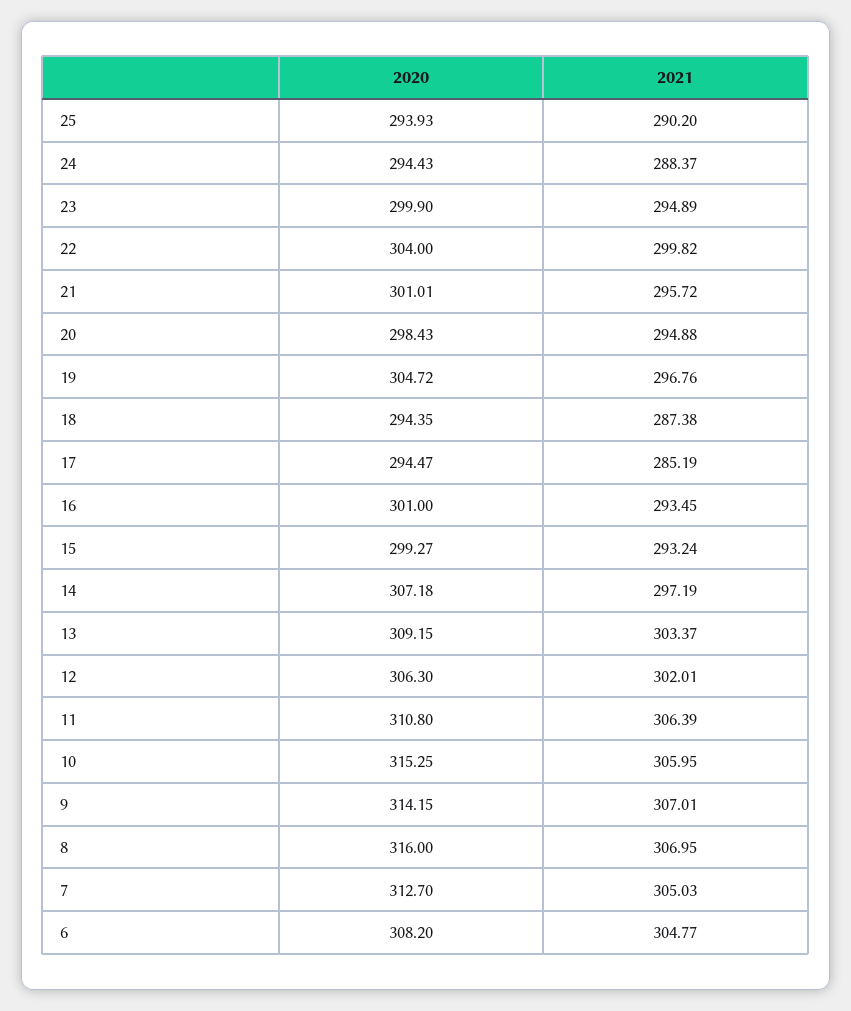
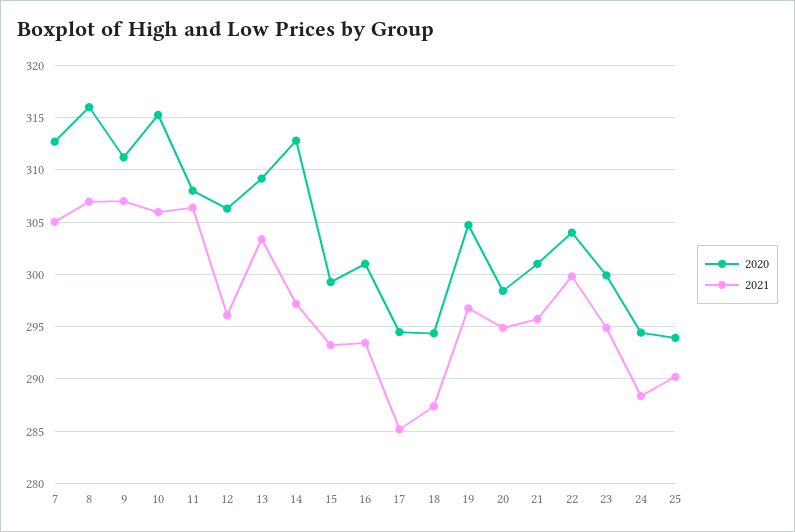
  {
    "2020": {
      "25": 293.93,
      "24": 294.43,
      "23": 299.9,
      "22": 304,
      "21": 301.01,
      "20": 298.43,
      "19": 304.72,
      "18": 294.35,
      "17": 294.47,
      "16": 301,
      "15": 299.27,
-     "14": 307.18,
+     "14": 313,
      "13": 309.15,
      "12": 306.3,
-     "11": 310.8,
+     "11": 308,
      "10": 315.25,
-     "9": 314.15,
+     "9": 311,
      "8": 316,
-     "7": 312.7,
+     "7": 312.7
-     "6": 308.2
    },
    "2021": {
      "25": 290.2,
      "24": 288.37,
      "23": 294.89,
      "22": 299.82,
      "21": 295.72,
      "20": 294.88,
      "19": 296.76,
      "18": 287.38,
      "17": 285.19,
      "16": 293.45,
      "15": 293.24,
      "14": 297.19,
      "13": 303.37,
-     "12": 302.01,
+     "12": 296,
      "11": 306.39,
      "10": 305.95,
      "9": 307.01,
      "8": 306.95,
-     "7": 305.03,
+     "7": 305.03
-     "6": 304.77
    }
  }

